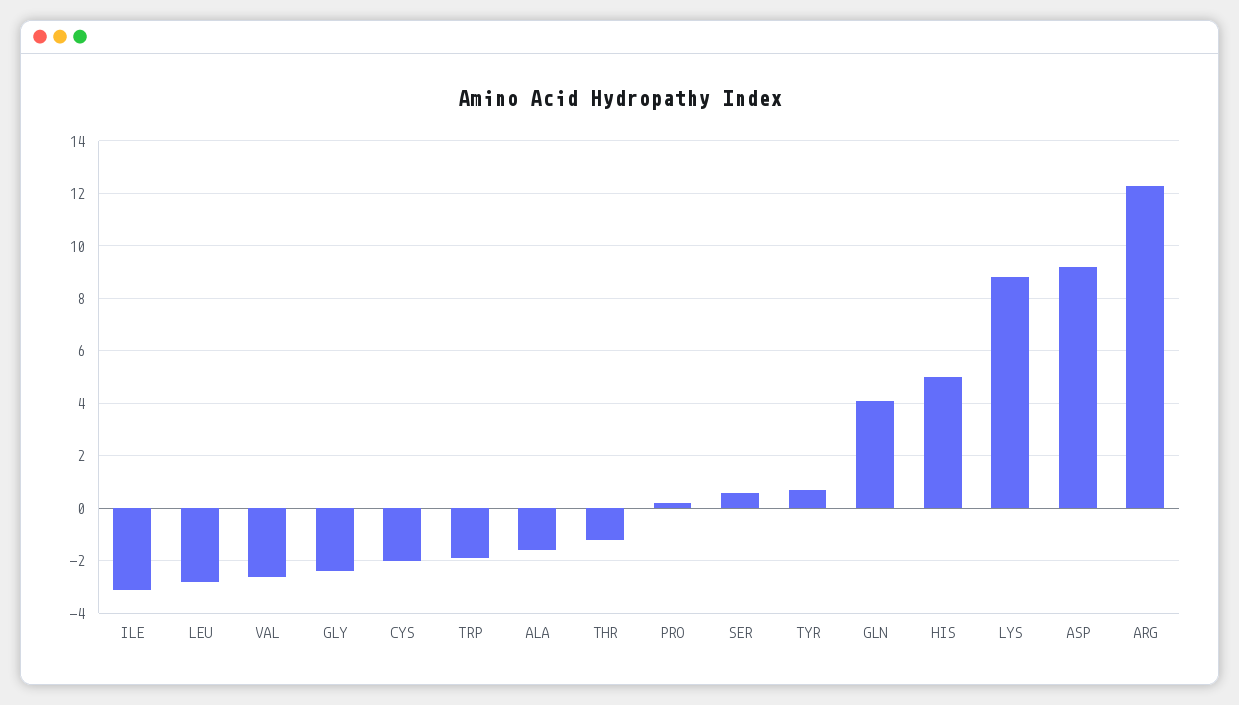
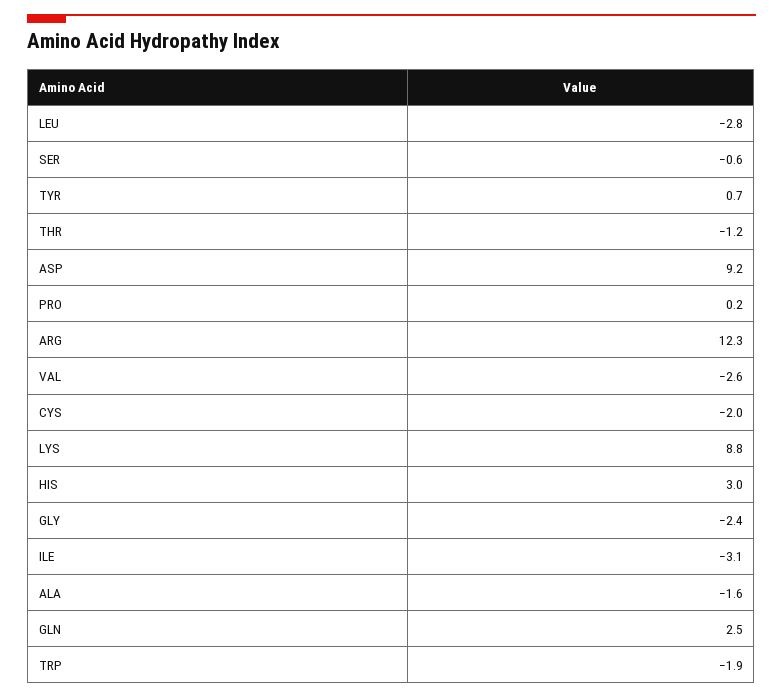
  {
    "ILE": -3.1,
    "LEU": -2.8,
    "VAL": -2.6,
    "GLY": -2.4,
    "CYS": -2,
    "TRP": -1.9,
    "ALA": -1.6,
    "THR": -1.2,
    "PRO": 0.2,
-   "SER": 0.5,
+   "SER": -0.6,
    "TYR": 0.7,
-   "GLN": 4,
+   "GLN": 2.5,
-   "HIS": 5,
+   "HIS": 3,
    "LYS": 8.8,
    "ASP": 9.2,
    "ARG": 12.3
  }

